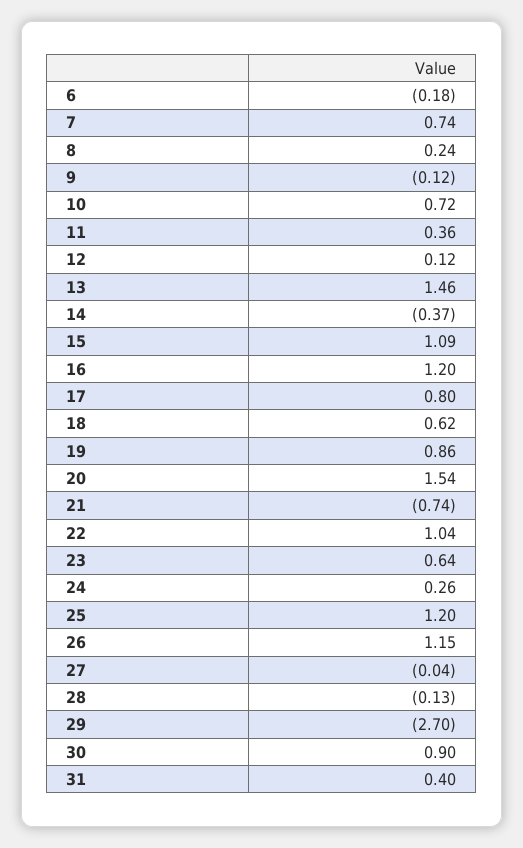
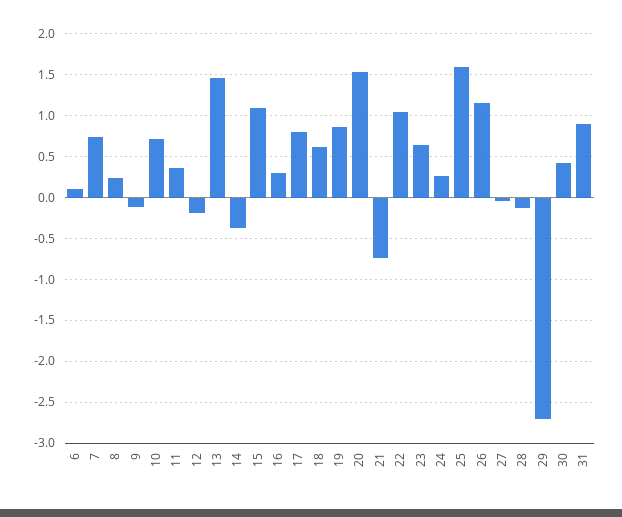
  {
-   "6": -0.18,
+   "6": 0.1,
    "7": 0.74,
    "8": 0.24,
    "9": -0.12,
    "10": 0.72,
    "11": 0.36,
-   "12": 0.12,
+   "12": -0.2,
    "13": 1.46,
    "14": -0.37,
    "15": 1.09,
-   "16": 1.2,
+   "16": 0.3,
    "17": 0.8,
    "18": 0.62,
    "19": 0.86,
    "20": 1.54,
    "21": -0.74,
    "22": 1.04,
    "23": 0.64,
    "24": 0.26,
-   "25": 1.2,
+   "25": 1.6,
    "26": 1.15,
    "27": -0.04,
    "28": -0.13,
    "29": -2.7,
-   "30": 0.9,
+   "30": 0.4,
-   "31": 0.4
+   "31": 0.9
  }

